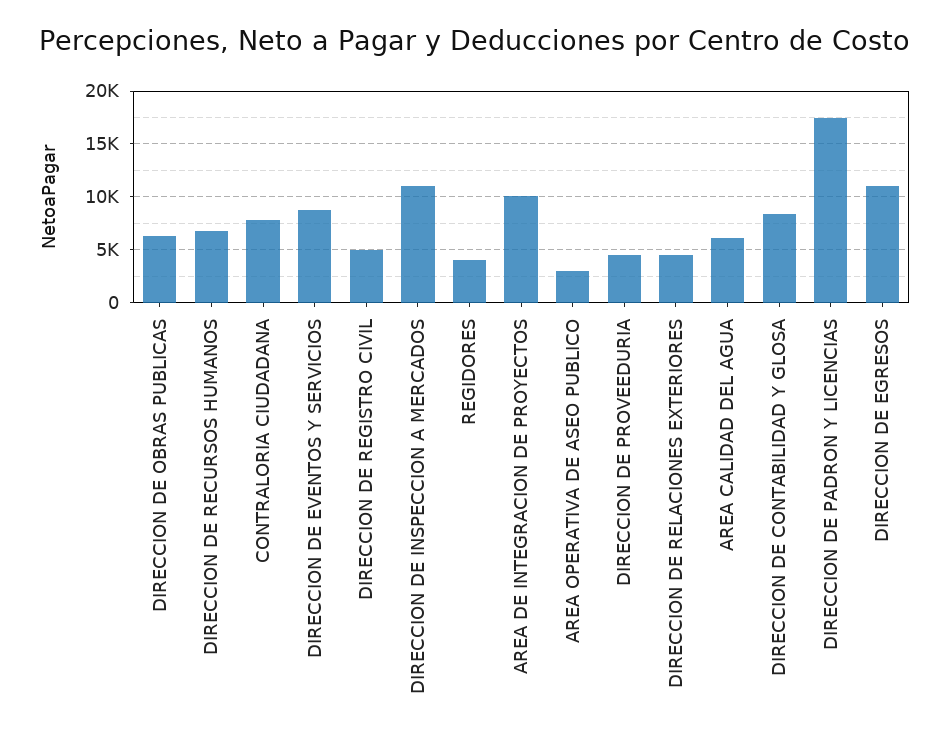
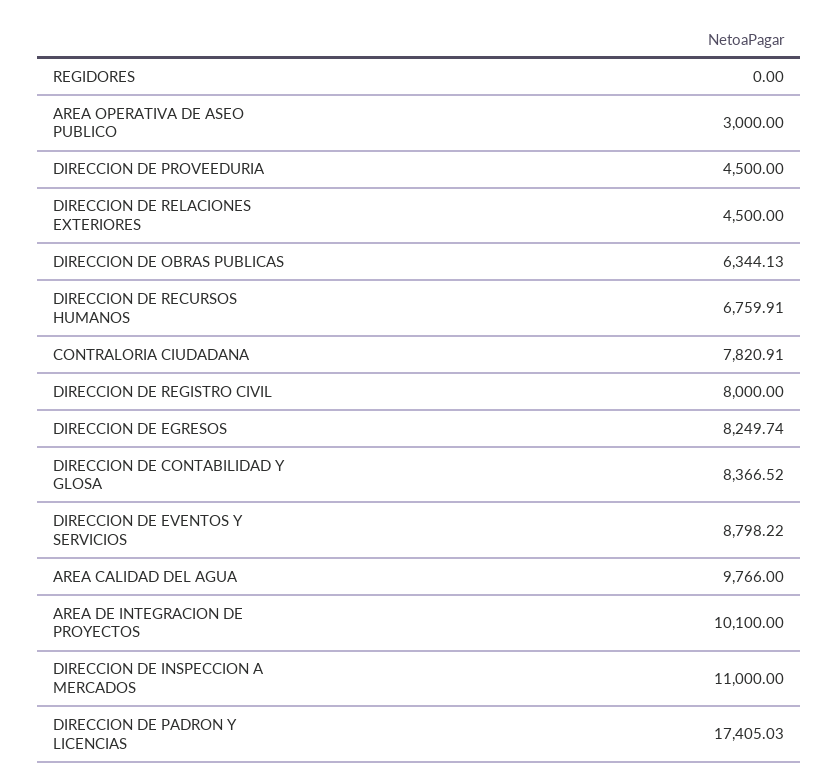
  {
    "DIRECCION DE OBRAS PUBLICAS": 6344.13,
    "DIRECCION DE RECURSOS HUMANOS": 6759.91,
    "CONTRALORIA CIUDADANA": 7820.91,
    "DIRECCION DE EVENTOS Y SERVICIOS": 8798.22,
-   "DIRECCION DE REGISTRO CIVIL": 5000,
+   "DIRECCION DE REGISTRO CIVIL": 8000,
    "DIRECCION DE INSPECCION A MERCADOS": 11000,
-   "REGIDORES": 4000,
+   "REGIDORES": 0,
    "AREA DE INTEGRACION DE PROYECTOS": 10100,
    "AREA OPERATIVA DE ASEO PUBLICO": 3000,
    "DIRECCION DE PROVEEDURIA": 4500,
    "DIRECCION DE RELACIONES EXTERIORES": 4500,
-   "AREA CALIDAD DEL AGUA": 6000,
+   "AREA CALIDAD DEL AGUA": 9766,
    "DIRECCION DE CONTABILIDAD Y GLOSA": 8366.52,
    "DIRECCION DE PADRON Y LICENCIAS": 17405.03,
-   "DIRECCION DE EGRESOS": 11000
+   "DIRECCION DE EGRESOS": 8249.74
  }

